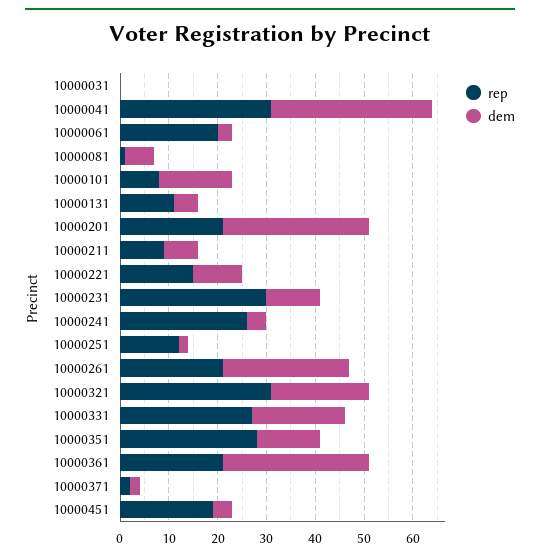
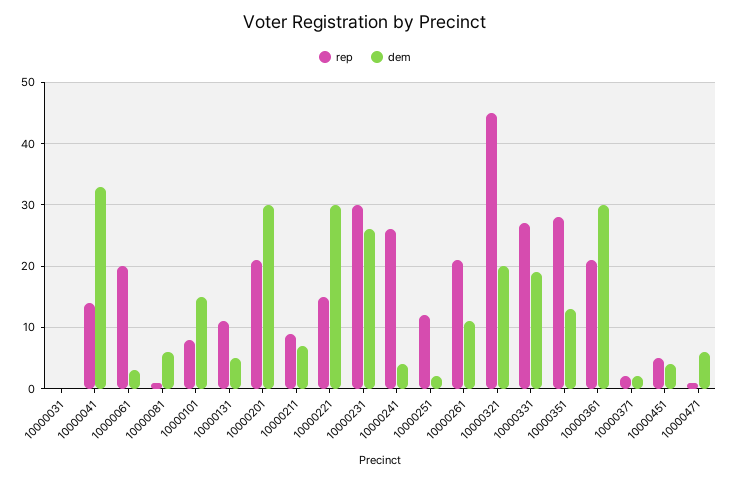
  {
    "rep": {
      "10000031": 0,
-     "10000041": 30,
+     "10000041": 14,
      "10000061": 20,
      "10000081": 1,
      "10000101": 8,
      "10000131": 11,
      "10000201": 21,
      "10000211": 9,
      "10000221": 15,
      "10000231": 30,
      "10000241": 26,
      "10000251": 12,
      "10000261": 21,
-     "10000321": 30,
+     "10000321": 45,
      "10000331": 27,
      "10000351": 28,
      "10000361": 21,
      "10000371": 2,
-     "10000451": 20
+     "10000451": 5,
+     "10000471": 1
    },
    "dem": {
      "10000031": 0,
      "10000041": 33,
      "10000061": 3,
      "10000081": 6,
      "10000101": 15,
      "10000131": 5,
      "10000201": 30,
      "10000211": 7,
-     "10000221": 10,
+     "10000221": 30,
-     "10000231": 10,
+     "10000231": 26,
      "10000241": 4,
      "10000251": 2,
-     "10000261": 25,
+     "10000261": 11,
      "10000321": 20,
      "10000331": 19,
      "10000351": 13,
      "10000361": 30,
      "10000371": 2,
-     "10000451": 4
+     "10000451": 4,
+     "10000471": 6
    }
  }

